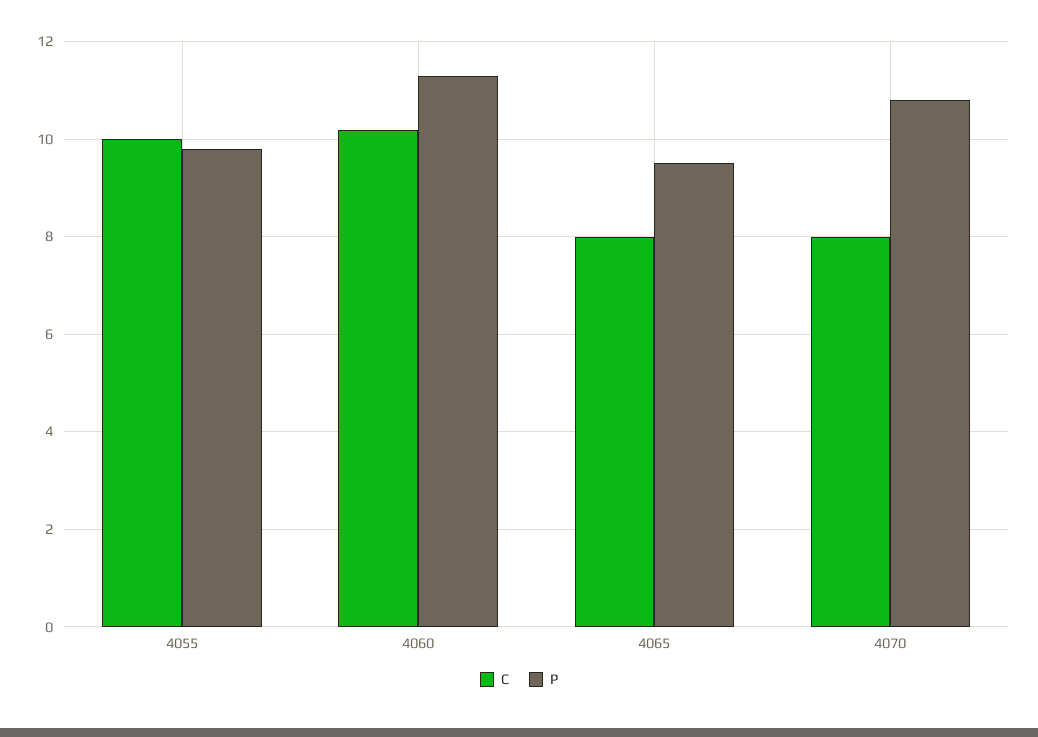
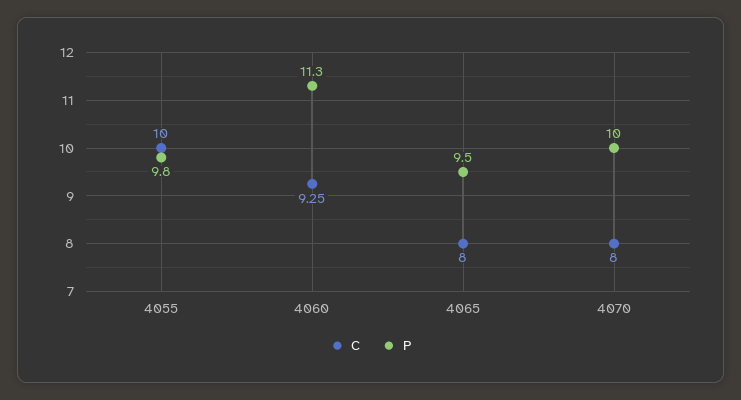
  {
    "C": {
      "4055": 10,
-     "4060": 10.2,
+     "4060": 9.25,
      "4065": 8,
      "4070": 8
    },
    "P": {
      "4055": 9.8,
      "4060": 11.3,
      "4065": 9.5,
-     "4070": 10.8
+     "4070": 10
    }
  }

